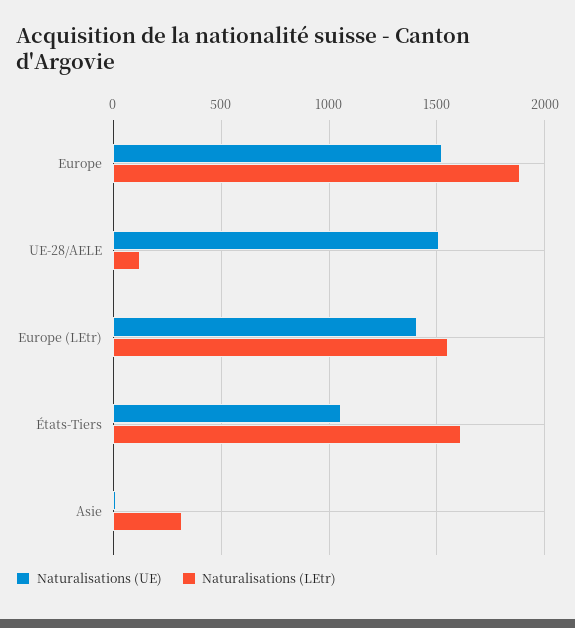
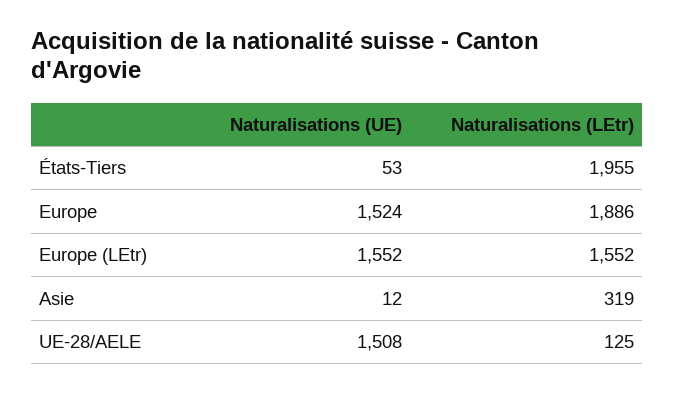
  {
    "Naturalisations (UE)": {
      "Europe": 1524,
      "UE-28/AELE": 1508,
-     "Europe (LEtr)": 1400,
+     "Europe (LEtr)": 1552,
-     "États-Tiers": 1050,
+     "États-Tiers": 53,
      "Asie": 12
    },
    "Naturalisations (LEtr)": {
      "Europe": 1886,
      "UE-28/AELE": 125,
      "Europe (LEtr)": 1552,
-     "États-Tiers": 1600,
+     "États-Tiers": 1955,
      "Asie": 319
    }
  }

